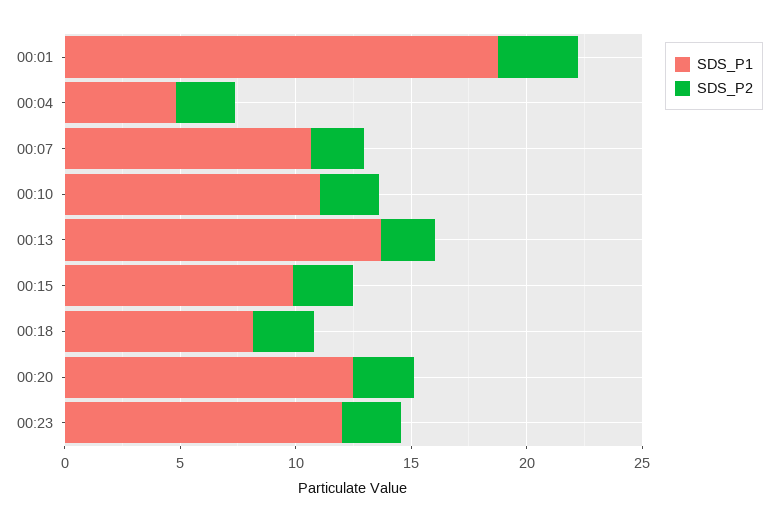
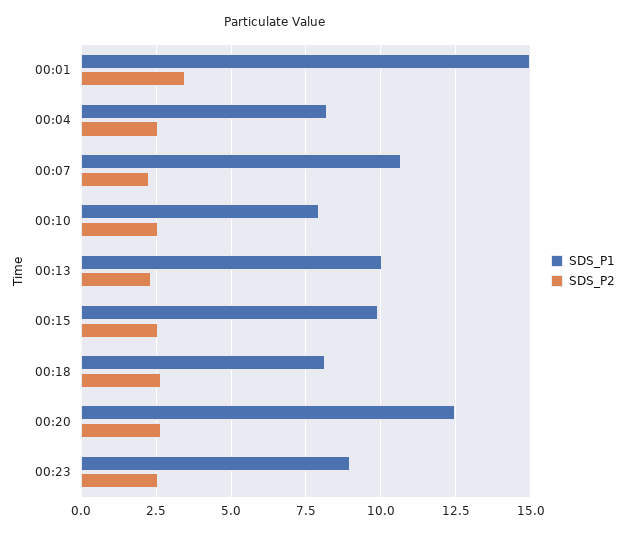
  {
    "SDS_P1": {
-     "00:01": 19,
+     "00:01": 15,
-     "00:04": 5,
+     "00:04": 8.25,
      "00:07": 10.75,
-     "00:10": 11,
+     "00:10": 8,
-     "00:13": 14,
+     "00:13": 10,
      "00:15": 10,
      "00:18": 8.25,
      "00:20": 12.5,
-     "00:23": 12
+     "00:23": 9
    },
    "SDS_P2": {
      "00:01": 3.5,
      "00:04": 2.5,
      "00:07": 2.25,
      "00:10": 2.5,
      "00:13": 2.25,
      "00:15": 2.5,
      "00:18": 2.75,
      "00:20": 2.75,
      "00:23": 2.5
    }
  }

